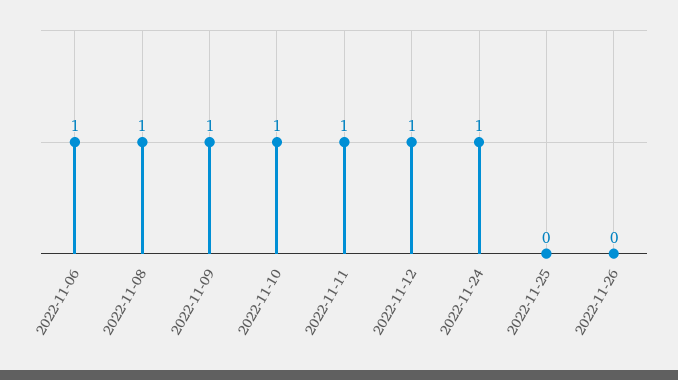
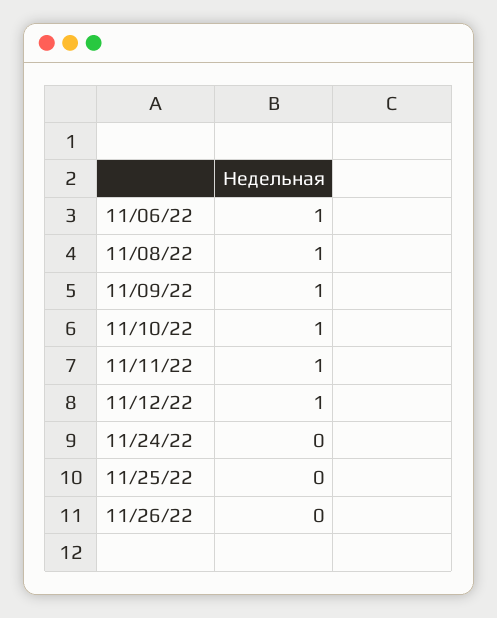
  {
    "2022-11-06": 1,
    "2022-11-08": 1,
    "2022-11-09": 1,
    "2022-11-10": 1,
    "2022-11-11": 1,
    "2022-11-12": 1,
-   "2022-11-24": 1,
+   "2022-11-24": 0,
    "2022-11-25": 0,
    "2022-11-26": 0
  }

